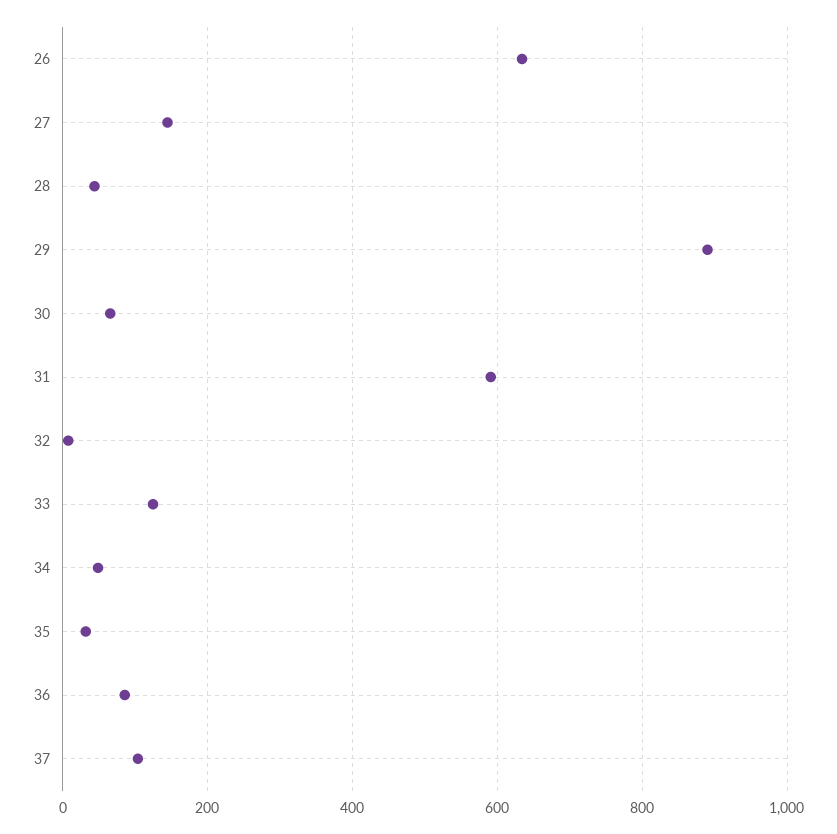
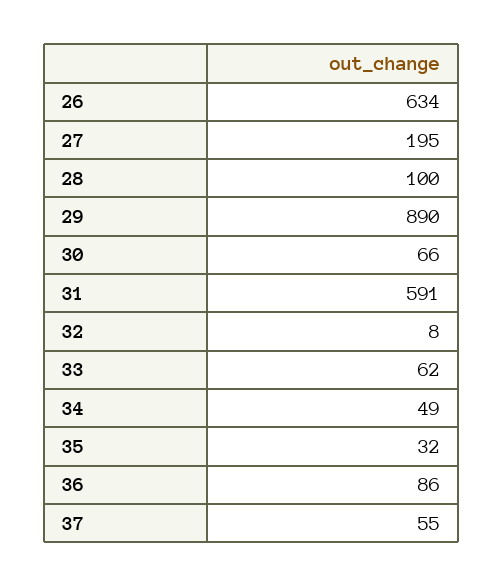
  {
    "26": 634,
-   "27": 140,
+   "27": 195,
-   "28": 40,
+   "28": 100,
    "29": 890,
    "30": 66,
    "31": 591,
    "32": 8,
-   "33": 120,
+   "33": 62,
    "34": 49,
    "35": 32,
    "36": 86,
-   "37": 100
+   "37": 55
  }

